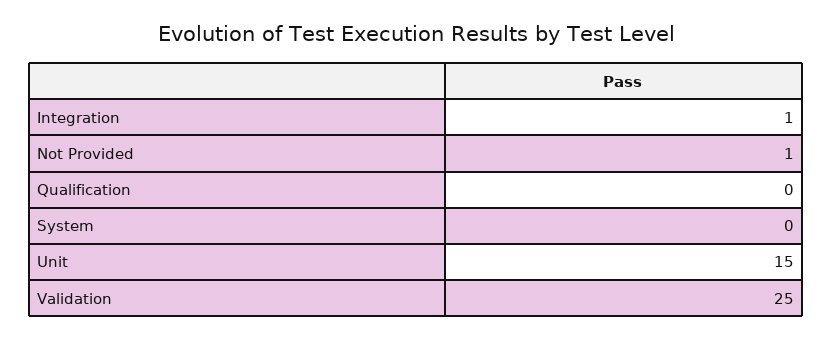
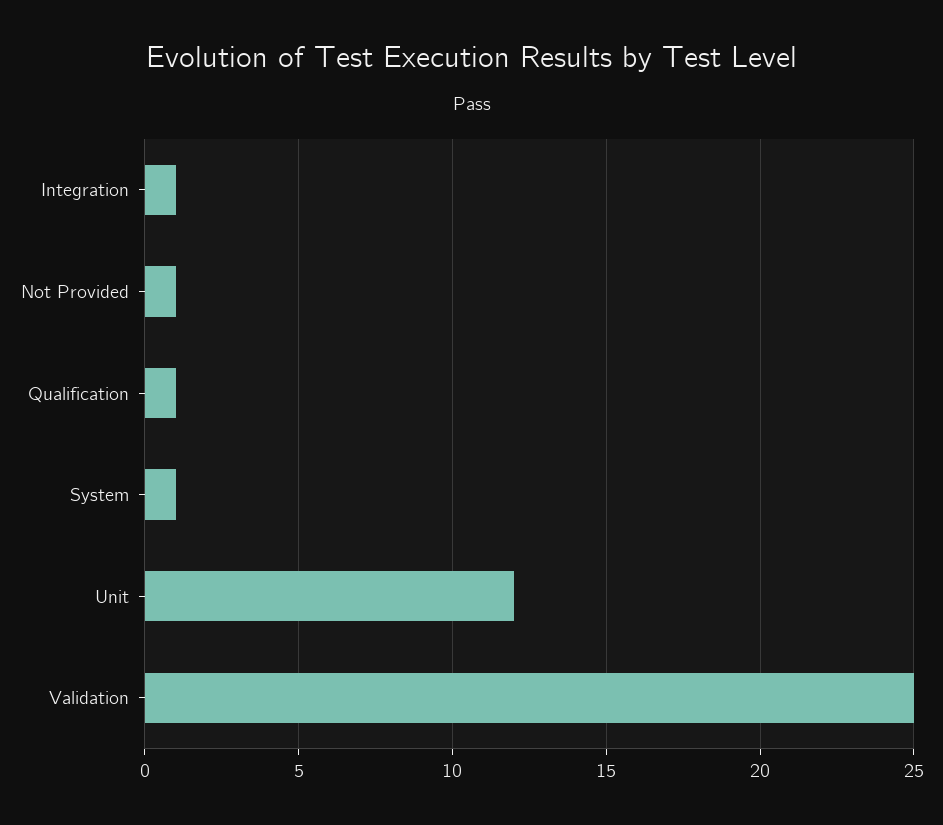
  {
    "Integration": 1,
    "Not Provided": 1,
-   "Qualification": 0,
+   "Qualification": 1,
-   "System": 0,
+   "System": 1,
-   "Unit": 15,
+   "Unit": 12,
    "Validation": 25
  }

